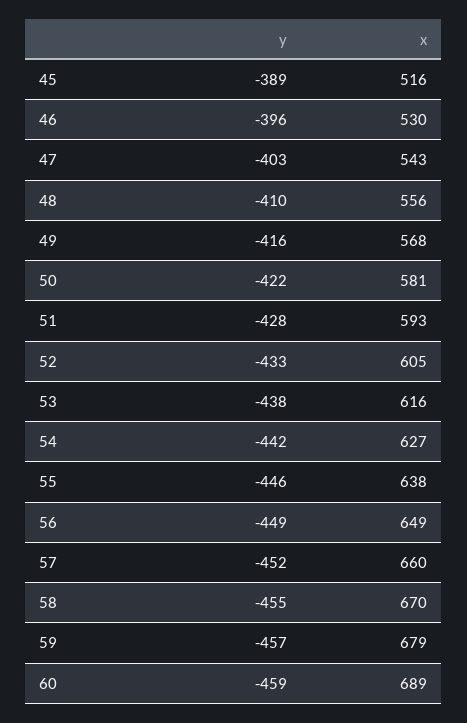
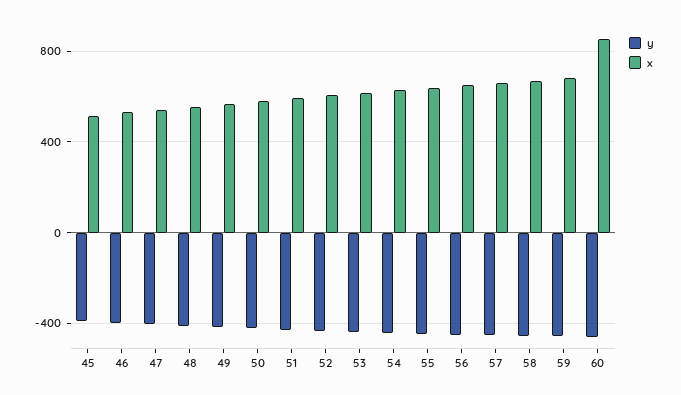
  {
    "y": {
      "45": -389,
      "46": -396,
      "47": -403,
      "48": -410,
      "49": -416,
      "50": -422,
      "51": -428,
      "52": -433,
      "53": -438,
      "54": -442,
      "55": -446,
      "56": -449,
      "57": -452,
      "58": -455,
      "59": -457,
      "60": -459
    },
    "x": {
      "45": 516,
      "46": 530,
      "47": 543,
      "48": 556,
      "49": 568,
      "50": 581,
      "51": 593,
      "52": 605,
      "53": 616,
      "54": 627,
      "55": 638,
      "56": 649,
      "57": 660,
      "58": 670,
      "59": 679,
-     "60": 689
+     "60": 850
    }
  }

